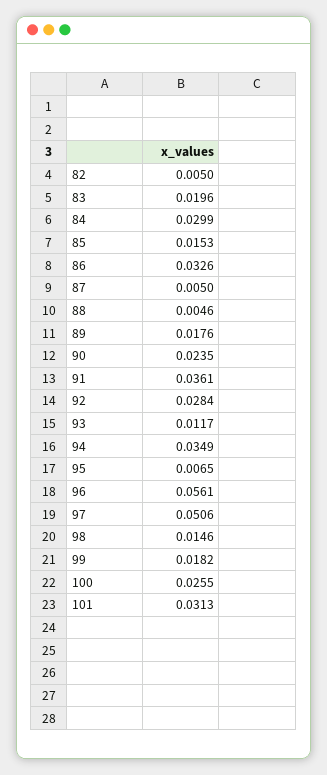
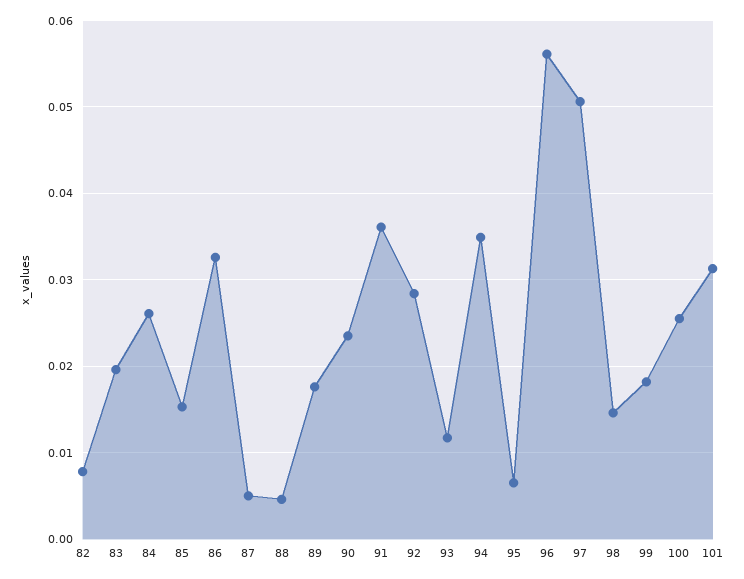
  {
-   "82": 0.005,
+   "82": 0.008,
    "83": 0.0196,
-   "84": 0.0299,
+   "84": 0.026,
    "85": 0.0153,
    "86": 0.0326,
    "87": 0.005,
    "88": 0.0046,
    "89": 0.0176,
    "90": 0.0235,
    "91": 0.0361,
    "92": 0.0284,
    "93": 0.0117,
    "94": 0.0349,
    "95": 0.0065,
    "96": 0.0561,
    "97": 0.0506,
    "98": 0.0146,
    "99": 0.0182,
    "100": 0.0255,
    "101": 0.0313
  }

